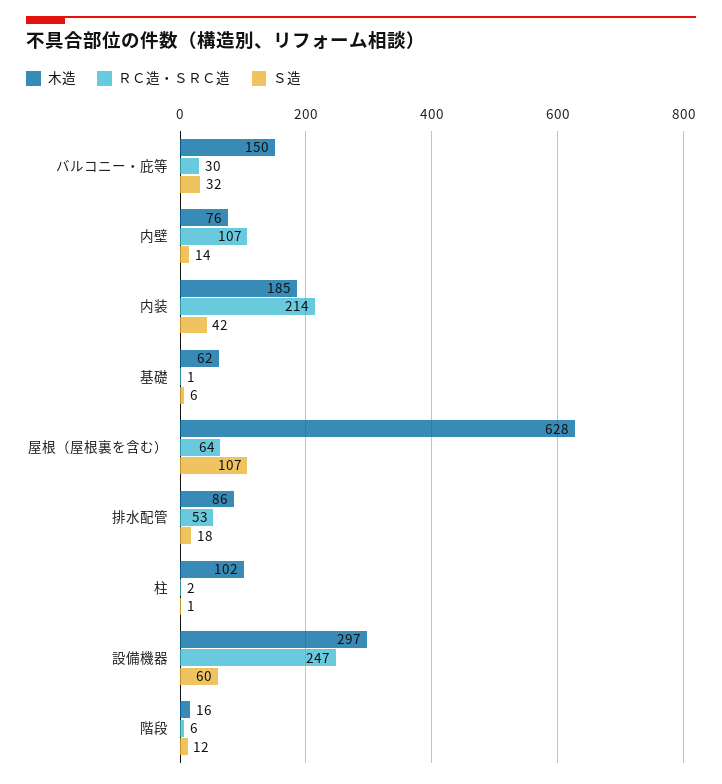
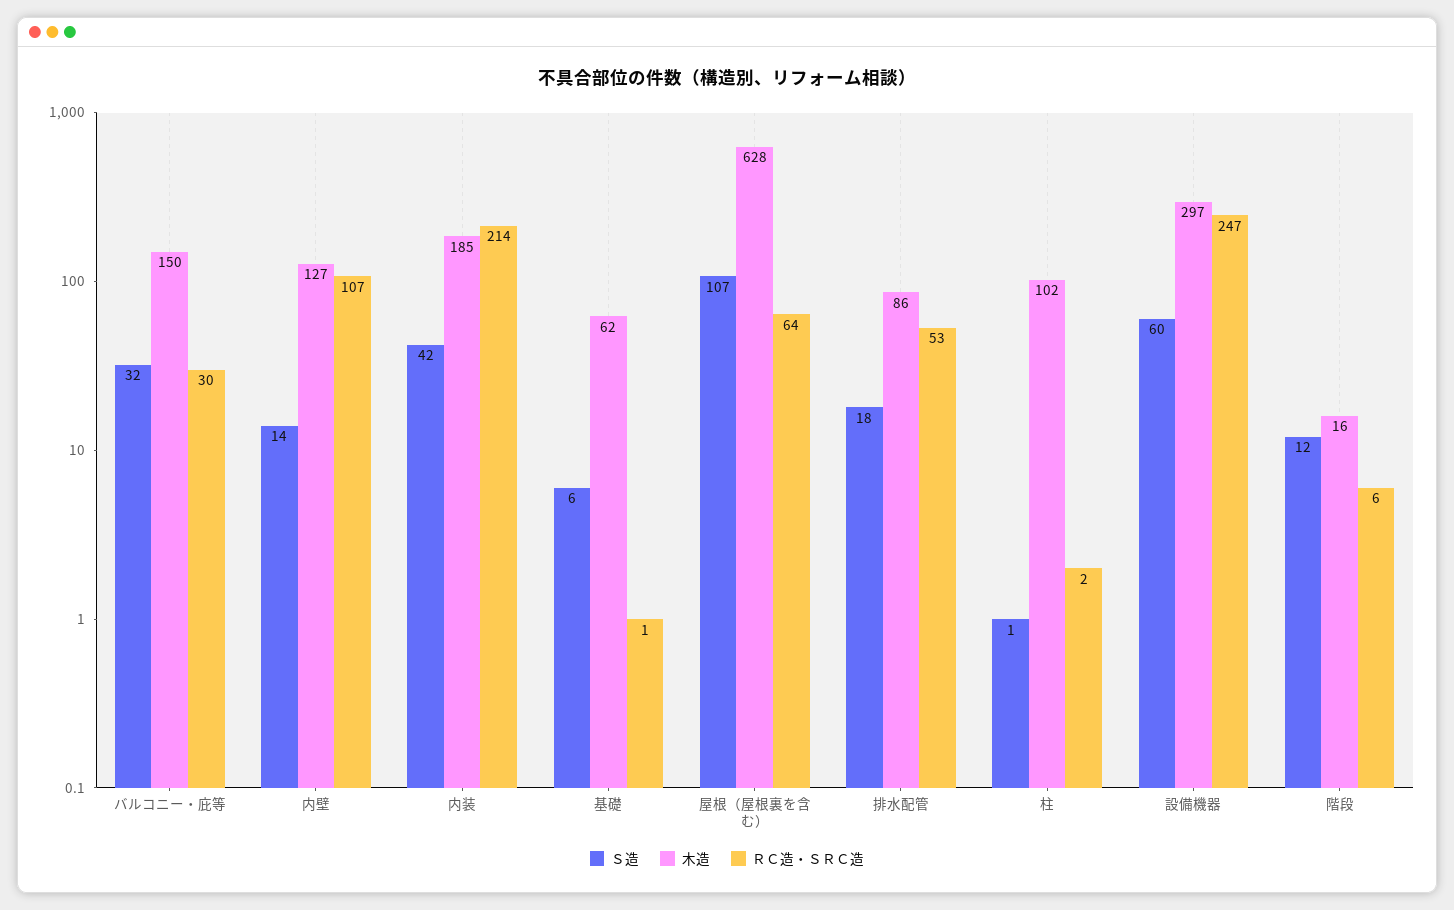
  {
    "木造": {
      "バルコニー・庇等": 150,
-     "内壁": 76,
+     "内壁": 127,
      "内装": 185,
      "基礎": 62,
      "屋根（屋根裏を含む）": 628,
      "排水配管": 86,
      "柱": 102,
      "設備機器": 297,
      "階段": 16
    },
    "ＲＣ造・ＳＲＣ造": {
      "バルコニー・庇等": 30,
      "内壁": 107,
      "内装": 214,
      "基礎": 1,
      "屋根（屋根裏を含む）": 64,
      "排水配管": 53,
      "柱": 2,
      "設備機器": 247,
      "階段": 6
    },
    "Ｓ造": {
      "バルコニー・庇等": 32,
      "内壁": 14,
      "内装": 42,
      "基礎": 6,
      "屋根（屋根裏を含む）": 107,
      "排水配管": 18,
      "柱": 1,
      "設備機器": 60,
      "階段": 12
    }
  }

